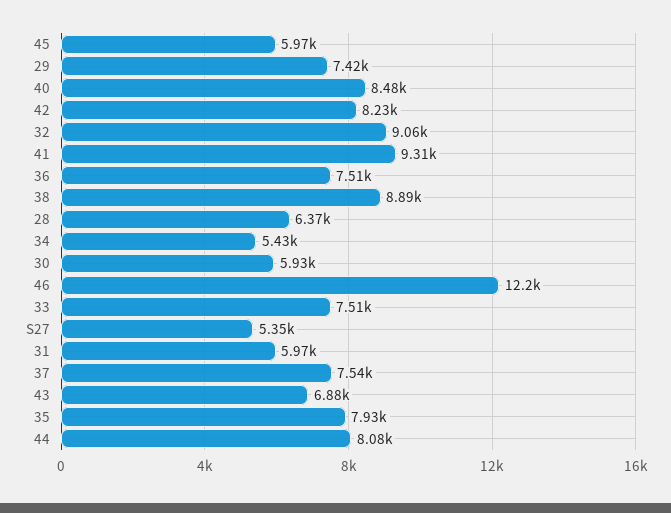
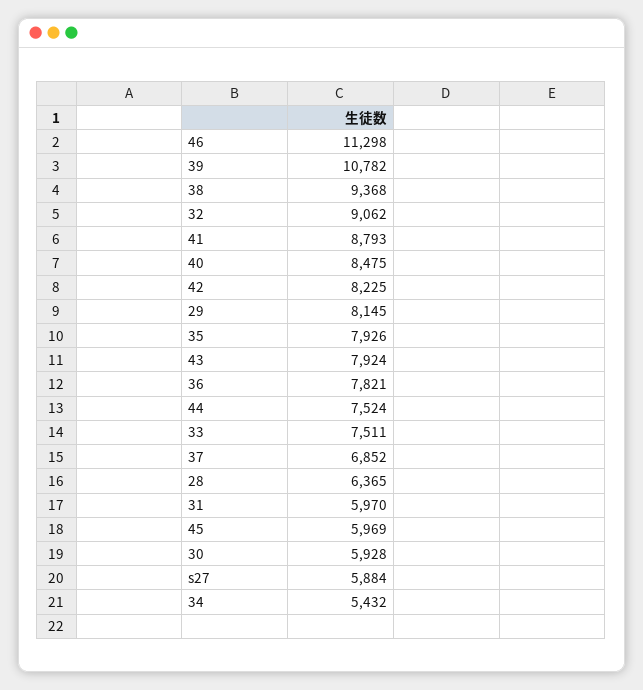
  {
    "45": 5969,
-   "29": 7420,
+   "29": 8145,
    "40": 8475,
    "42": 8225,
    "32": 9062,
-   "41": 9310,
+   "41": 8793,
-   "36": 7510,
+   "36": 7821,
-   "38": 8890,
+   "38": 9368,
    "28": 6365,
    "34": 5432,
    "30": 5928,
-   "46": 12200,
+   "46": 11298,
    "33": 7511,
-   "S27": 5350,
+   "S27": 5884,
    "31": 5970,
-   "37": 7540,
+   "37": 6852,
-   "43": 6880,
+   "43": 7924,
    "35": 7926,
-   "44": 8080
+   "44": 7524,
+   "39": 10782
  }

